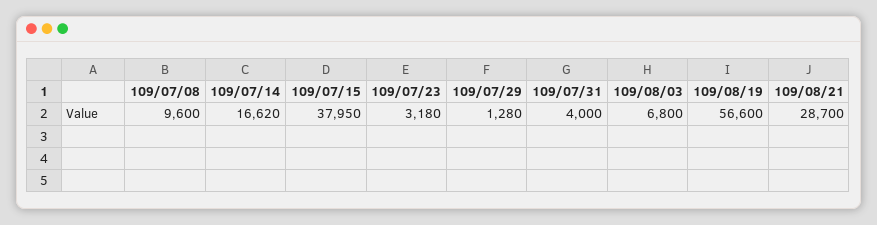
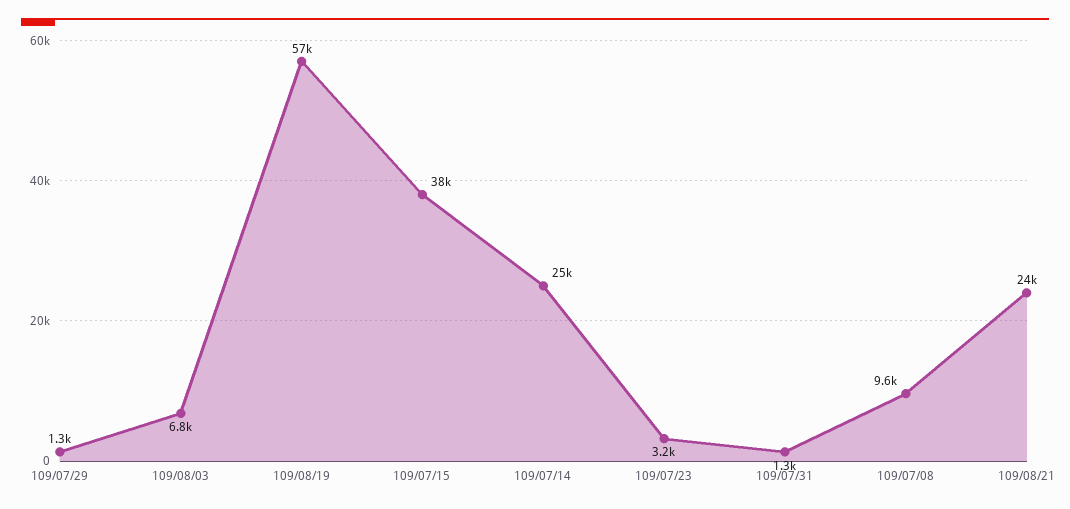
  {
    "109/07/08": 9600,
-   "109/07/14": 16620,
+   "109/07/14": 25000,
    "109/07/15": 37950,
    "109/07/23": 3180,
    "109/07/29": 1280,
-   "109/07/31": 4000,
+   "109/07/31": 1300,
    "109/08/03": 6800,
    "109/08/19": 56600,
-   "109/08/21": 28700
+   "109/08/21": 24000
  }

